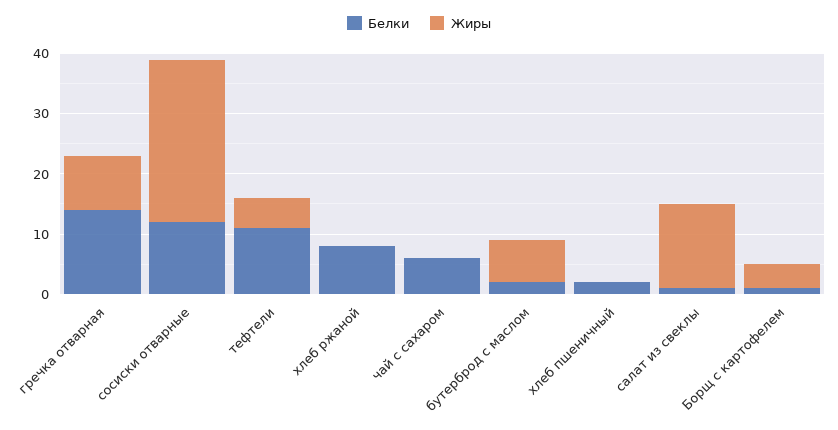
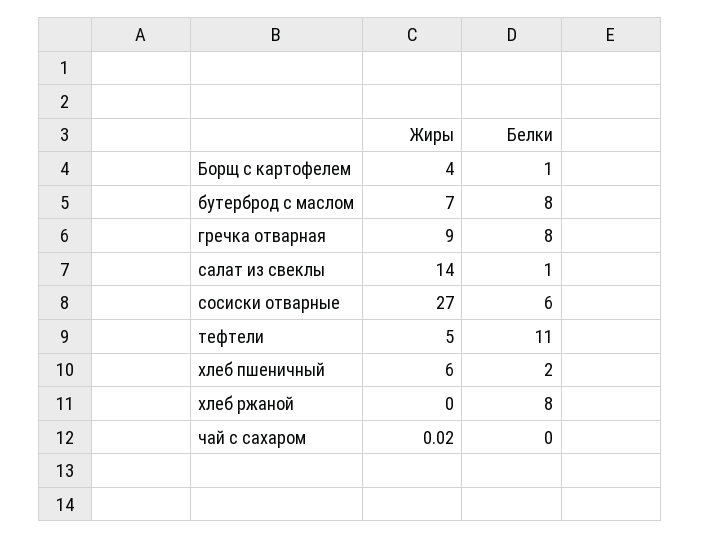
  {
    "Белки": {
-     "гречка отварная": 14,
+     "гречка отварная": 8,
-     "сосиски отварные": 12,
+     "сосиски отварные": 6,
      "тефтели": 11,
      "хлеб ржаной": 8,
-     "чай с сахаром": 6,
+     "чай с сахаром": 0,
-     "бутерброд с маслом": 2,
+     "бутерброд с маслом": 8,
      "хлеб пшеничный": 2,
      "салат из свеклы": 1,
      "Борщ с картофелем": 1
    },
    "Жиры": {
      "гречка отварная": 9,
      "сосиски отварные": 27,
      "тефтели": 5,
      "хлеб ржаной": 0,
      "чай с сахаром": 0.02,
      "бутерброд с маслом": 7,
-     "хлеб пшеничный": 0,
+     "хлеб пшеничный": 6,
      "салат из свеклы": 14,
      "Борщ с картофелем": 4
    }
  }

